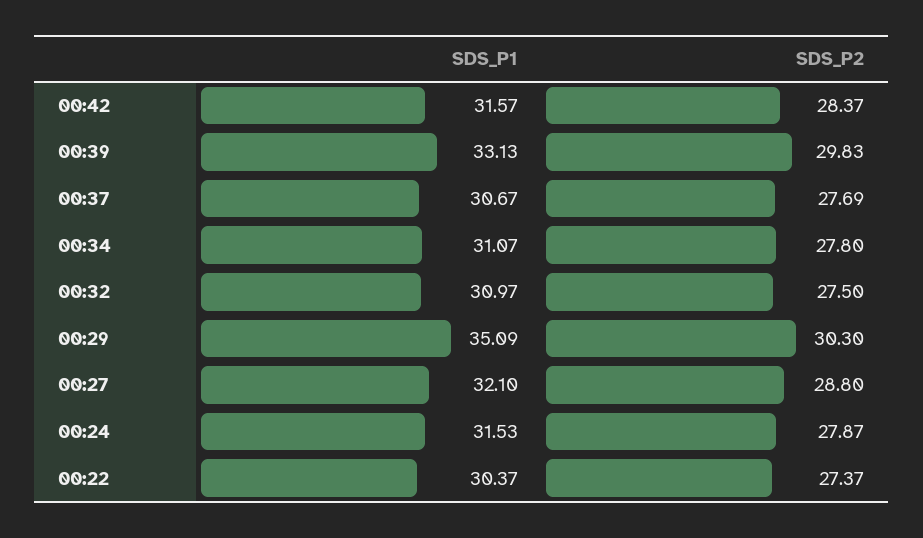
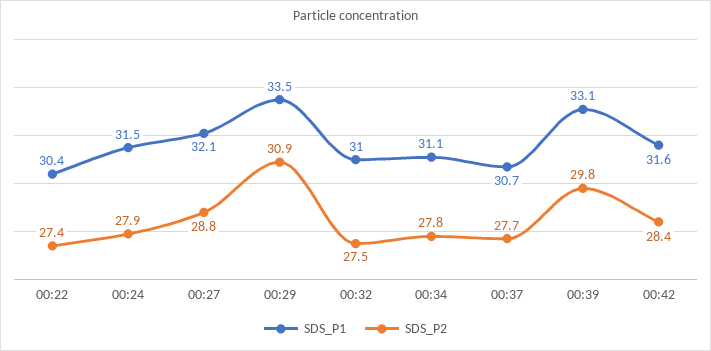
  {
    "SDS_P1": {
      "00:42": 31.57,
      "00:39": 33.13,
      "00:37": 30.67,
      "00:34": 31.07,
      "00:32": 30.97,
-     "00:29": 35.09,
+     "00:29": 33.5,
      "00:27": 32.1,
      "00:24": 31.53,
      "00:22": 30.37
    },
    "SDS_P2": {
      "00:42": 28.37,
      "00:39": 29.83,
      "00:37": 27.69,
      "00:34": 27.8,
      "00:32": 27.5,
-     "00:29": 30.3,
+     "00:29": 30.9,
      "00:27": 28.8,
      "00:24": 27.87,
      "00:22": 27.37
    }
  }

